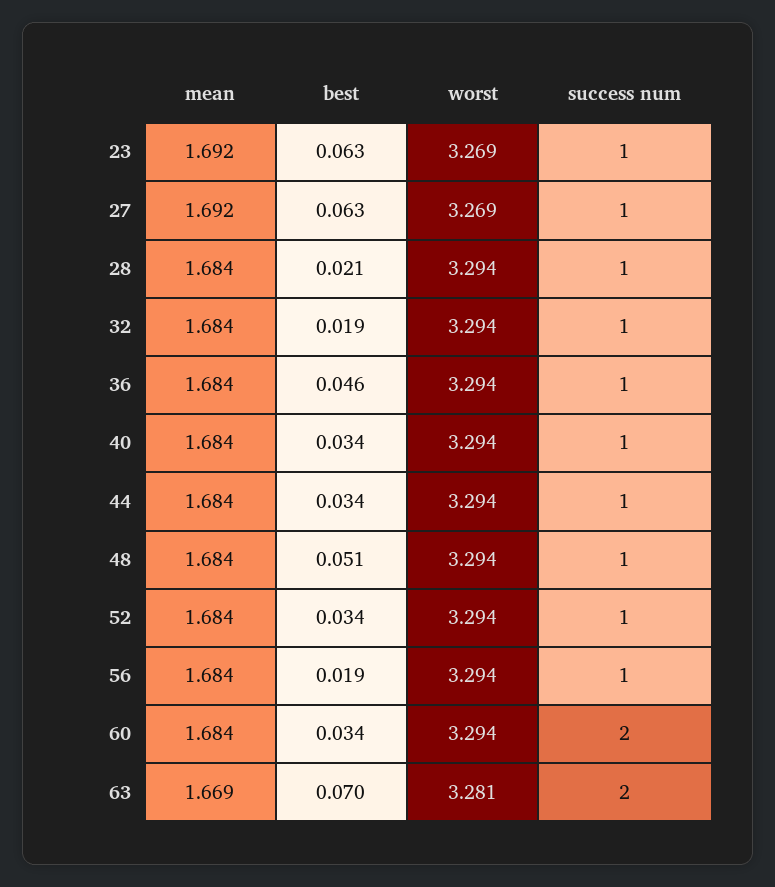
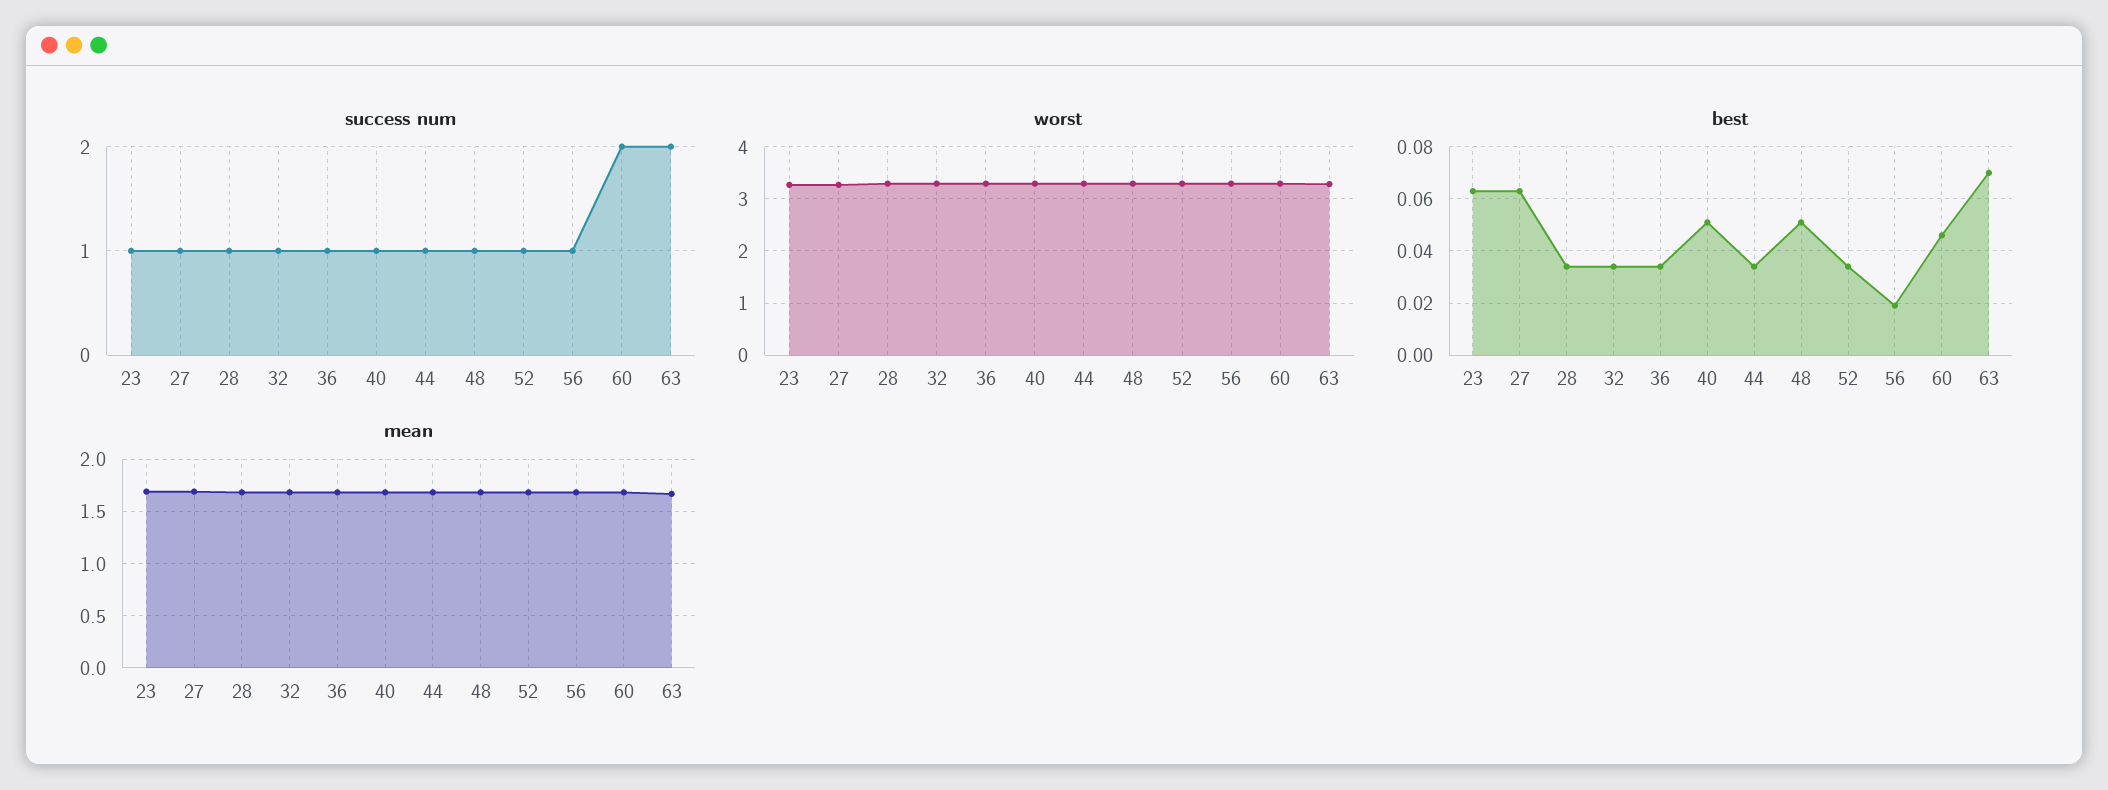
  {
    "mean": {
      "23": 1.692,
      "27": 1.692,
      "28": 1.684,
      "32": 1.684,
      "36": 1.684,
      "40": 1.684,
      "44": 1.684,
      "48": 1.684,
      "52": 1.684,
      "56": 1.684,
      "60": 1.684,
      "63": 1.669
    },
    "best": {
      "23": 0.063,
      "27": 0.063,
-     "28": 0.021,
+     "28": 0.035,
-     "32": 0.019,
+     "32": 0.035,
-     "36": 0.046,
+     "36": 0.035,
-     "40": 0.034,
+     "40": 0.05,
      "44": 0.034,
      "48": 0.051,
      "52": 0.034,
      "56": 0.019,
-     "60": 0.034,
+     "60": 0.045,
      "63": 0.07
    },
    "worst": {
      "23": 3.269,
      "27": 3.269,
      "28": 3.294,
      "32": 3.294,
      "36": 3.294,
      "40": 3.294,
      "44": 3.294,
      "48": 3.294,
      "52": 3.294,
      "56": 3.294,
      "60": 3.294,
      "63": 3.281
    },
    "success num": {
      "23": 1,
      "27": 1,
      "28": 1,
      "32": 1,
      "36": 1,
      "40": 1,
      "44": 1,
      "48": 1,
      "52": 1,
      "56": 1,
      "60": 2,
      "63": 2
    }
  }

